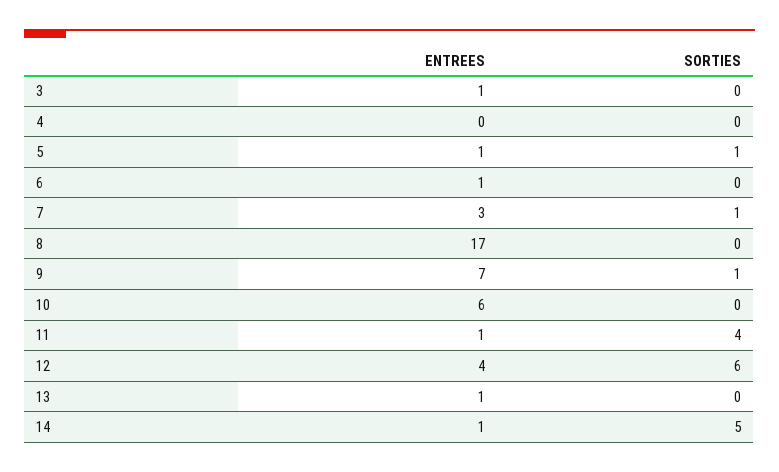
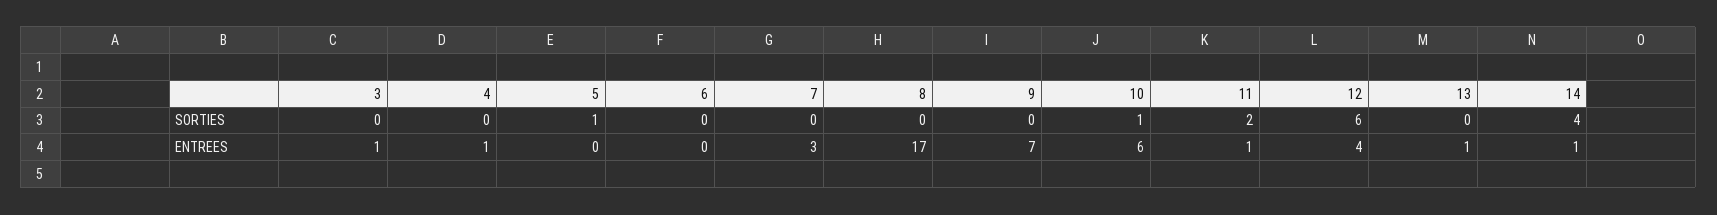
  {
    "ENTREES": {
      "3": 1,
-     "4": 0,
+     "4": 1,
-     "5": 1,
+     "5": 0,
-     "6": 1,
+     "6": 0,
      "7": 3,
      "8": 17,
      "9": 7,
      "10": 6,
      "11": 1,
      "12": 4,
      "13": 1,
      "14": 1
    },
    "SORTIES": {
      "3": 0,
      "4": 0,
      "5": 1,
      "6": 0,
-     "7": 1,
+     "7": 0,
      "8": 0,
-     "9": 1,
+     "9": 0,
-     "10": 0,
+     "10": 1,
-     "11": 4,
+     "11": 2,
      "12": 6,
      "13": 0,
-     "14": 5
+     "14": 4
    }
  }

